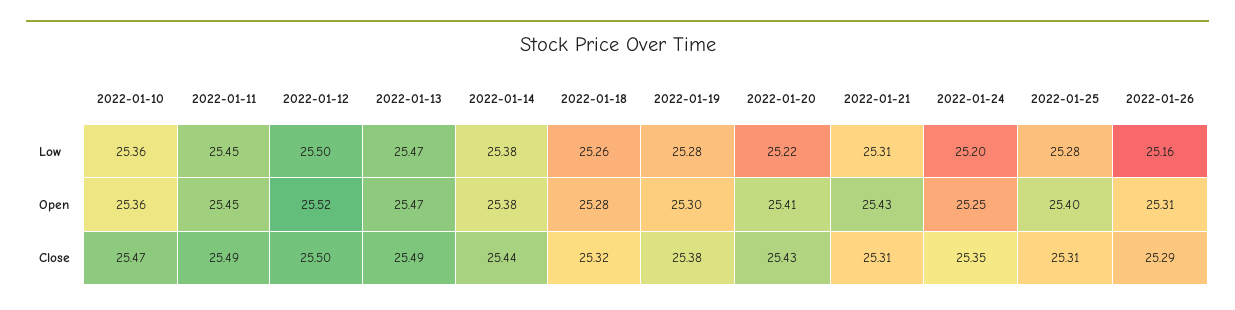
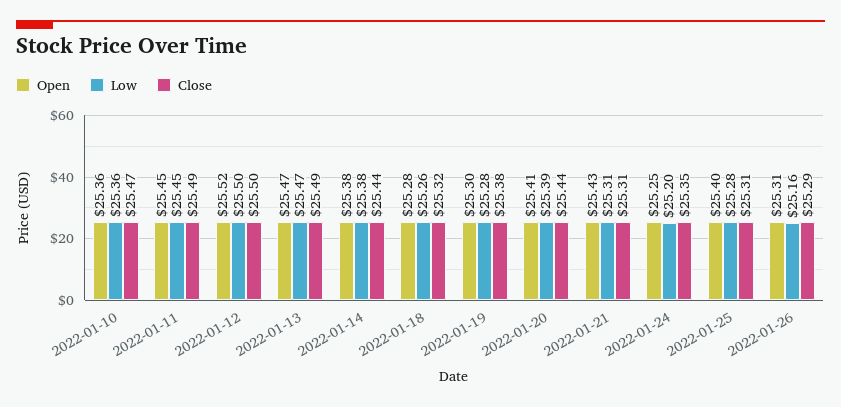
  {
    "Low": {
      "2022-01-10": 25.36,
      "2022-01-11": 25.45,
      "2022-01-12": 25.5,
      "2022-01-13": 25.47,
      "2022-01-14": 25.38,
      "2022-01-18": 25.26,
      "2022-01-19": 25.28,
-     "2022-01-20": 25.22,
+     "2022-01-20": 25.39,
      "2022-01-21": 25.31,
      "2022-01-24": 25.2,
      "2022-01-25": 25.28,
      "2022-01-26": 25.16
    },
    "Open": {
      "2022-01-10": 25.36,
      "2022-01-11": 25.45,
      "2022-01-12": 25.52,
      "2022-01-13": 25.47,
      "2022-01-14": 25.38,
      "2022-01-18": 25.28,
      "2022-01-19": 25.3,
      "2022-01-20": 25.41,
      "2022-01-21": 25.43,
      "2022-01-24": 25.25,
      "2022-01-25": 25.4,
      "2022-01-26": 25.31
    },
    "Close": {
      "2022-01-10": 25.47,
      "2022-01-11": 25.49,
      "2022-01-12": 25.5,
      "2022-01-13": 25.49,
      "2022-01-14": 25.44,
      "2022-01-18": 25.32,
      "2022-01-19": 25.38,
-     "2022-01-20": 25.43,
+     "2022-01-20": 25.44,
      "2022-01-21": 25.31,
      "2022-01-24": 25.35,
      "2022-01-25": 25.31,
      "2022-01-26": 25.29
    }
  }

